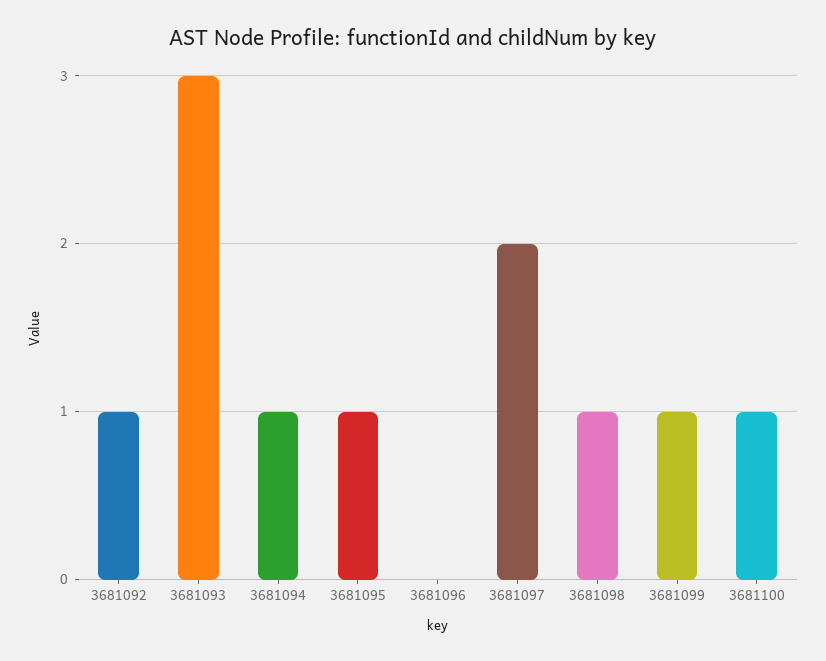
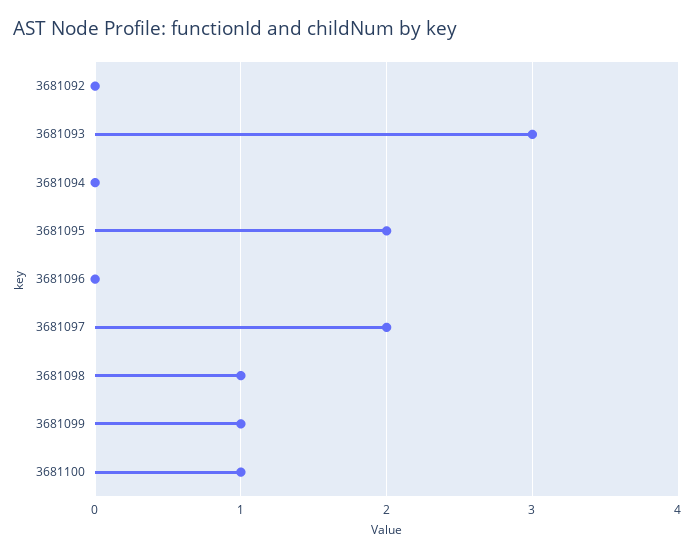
  {
-   "3681092": 1,
+   "3681092": 0,
    "3681093": 3,
-   "3681094": 1,
+   "3681094": 0,
-   "3681095": 1,
+   "3681095": 2,
    "3681096": 0,
    "3681097": 2,
    "3681098": 1,
    "3681099": 1,
    "3681100": 1
  }

